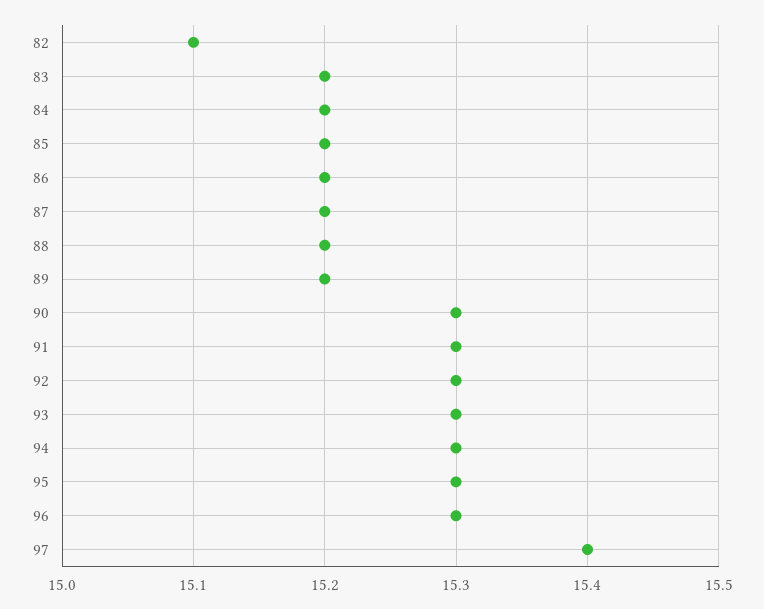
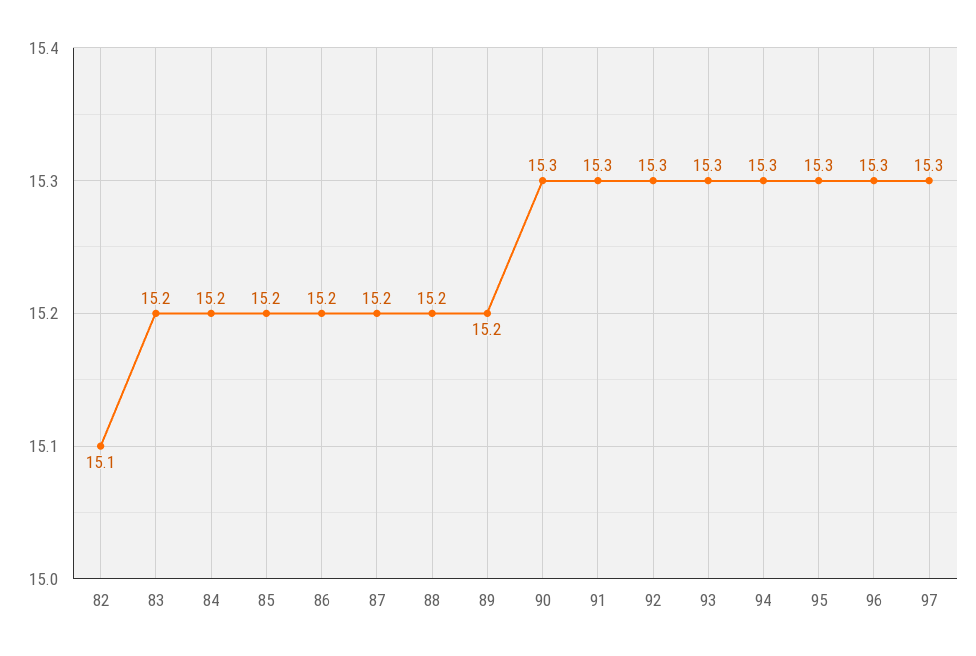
  {
    "82": 15.1,
    "83": 15.2,
    "84": 15.2,
    "85": 15.2,
    "86": 15.2,
    "87": 15.2,
    "88": 15.2,
    "89": 15.2,
    "90": 15.3,
    "91": 15.3,
    "92": 15.3,
    "93": 15.3,
    "94": 15.3,
    "95": 15.3,
    "96": 15.3,
-   "97": 15.4
+   "97": 15.3
  }

